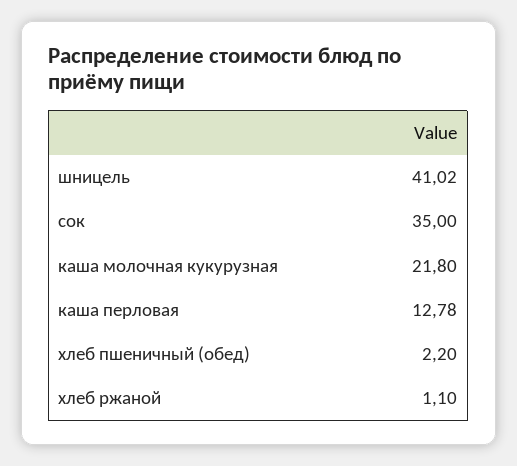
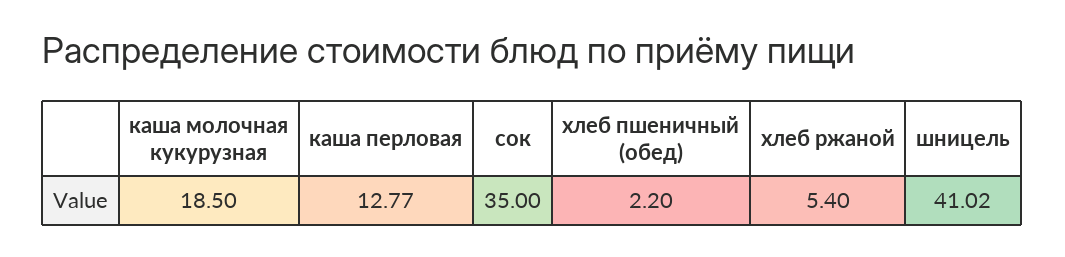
  {
    "шницель": 41.02,
    "сок": 35,
-   "каша молочная кукурузная": 21.8,
+   "каша молочная кукурузная": 18.5,
-   "каша перловая": 12.78,
+   "каша перловая": 12.77,
    "хлеб пшеничный (обед)": 2.2,
-   "хлеб ржаной": 1.1
+   "хлеб ржаной": 5.4
  }

